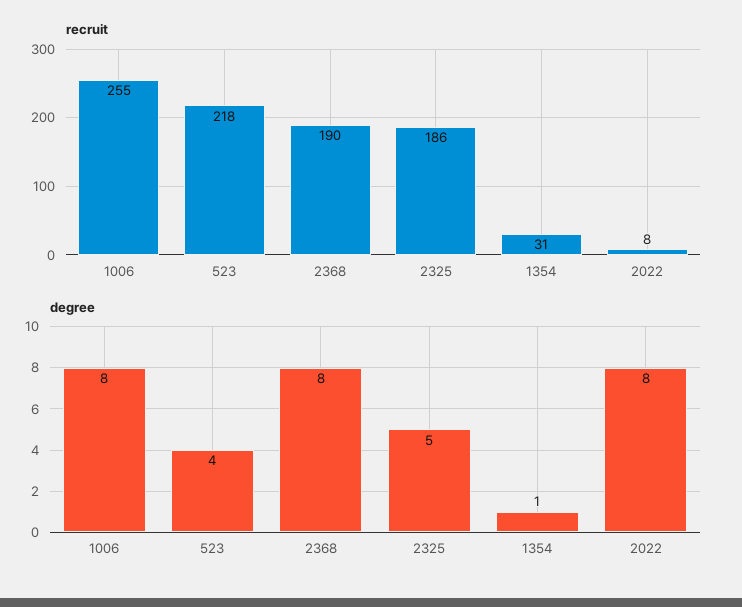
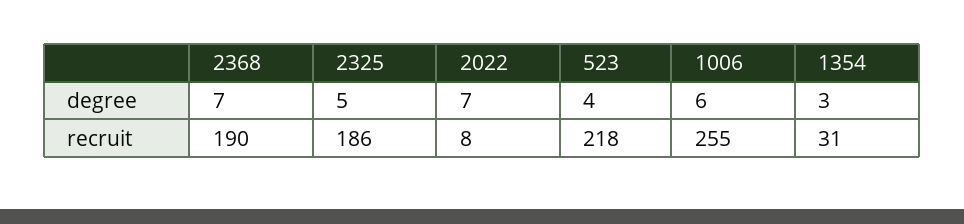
  {
    "recruit": {
      "1006": 255,
      "523": 218,
      "2368": 190,
      "2325": 186,
      "1354": 31,
      "2022": 8
    },
    "degree": {
-     "1006": 8,
+     "1006": 6,
      "523": 4,
-     "2368": 8,
+     "2368": 7,
      "2325": 5,
-     "1354": 1,
+     "1354": 3,
-     "2022": 8
+     "2022": 7
    }
  }

